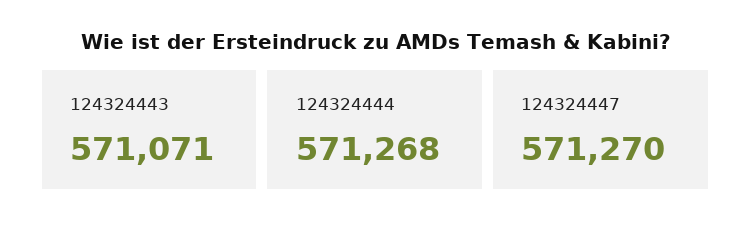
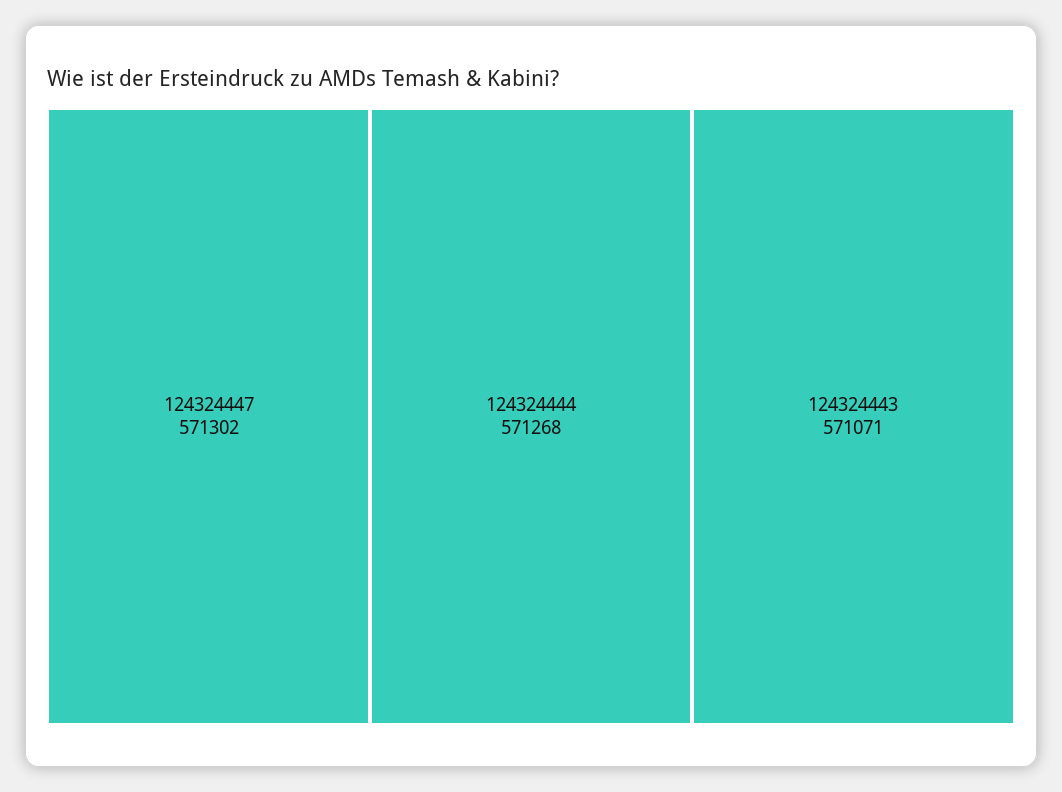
  {
    "124324443": 571071,
    "124324444": 571268,
-   "124324447": 571270
+   "124324447": 571302
  }

